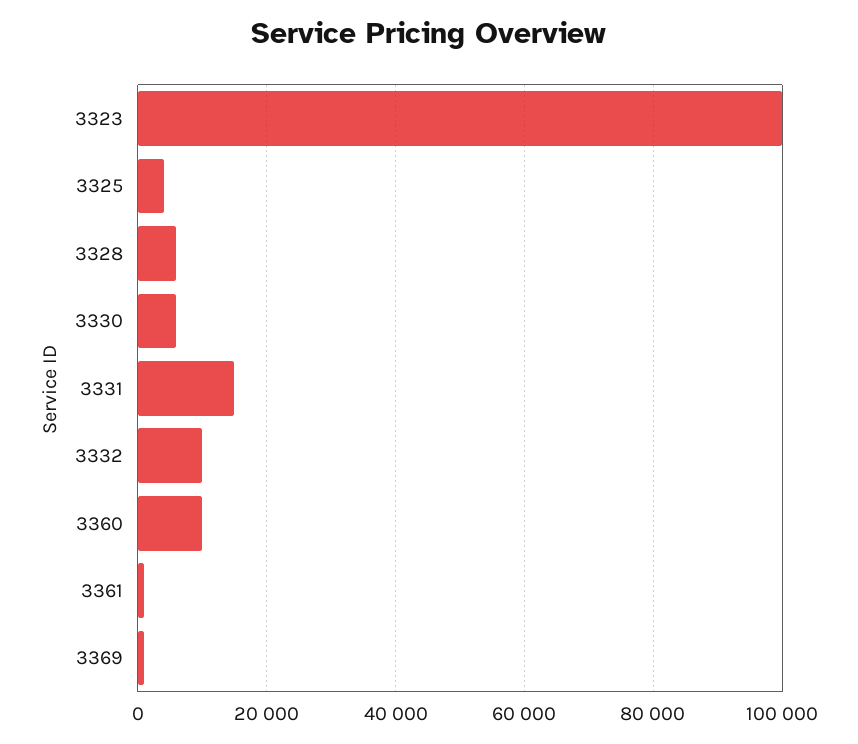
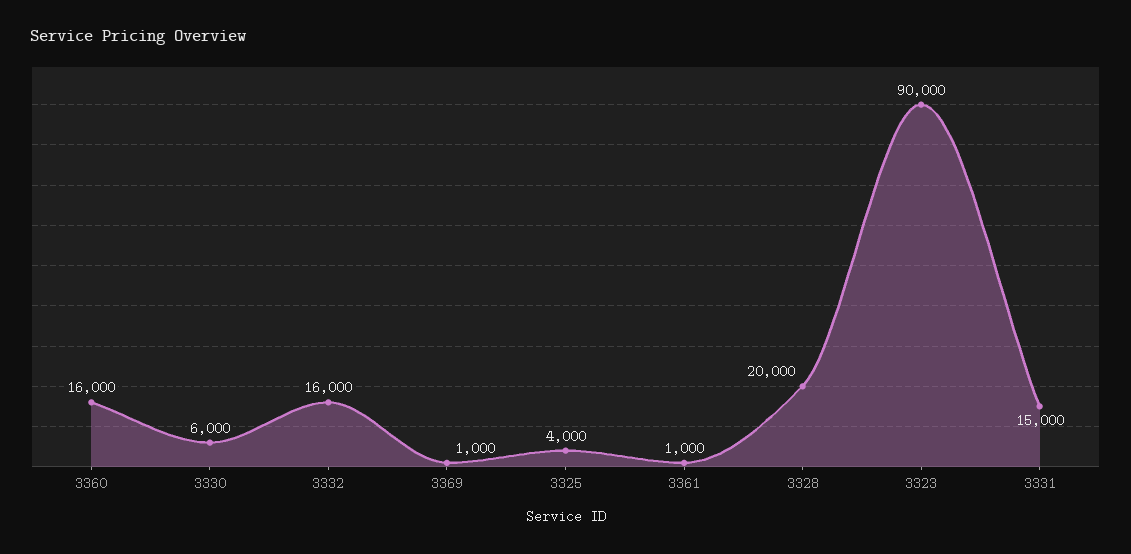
  {
-   "3323": 100000,
+   "3323": 90000,
    "3325": 4000,
-   "3328": 6000,
+   "3328": 20000,
    "3330": 6000,
    "3331": 15000,
-   "3332": 10000,
+   "3332": 16000,
-   "3360": 10000,
+   "3360": 16000,
    "3361": 1000,
    "3369": 1000
  }

